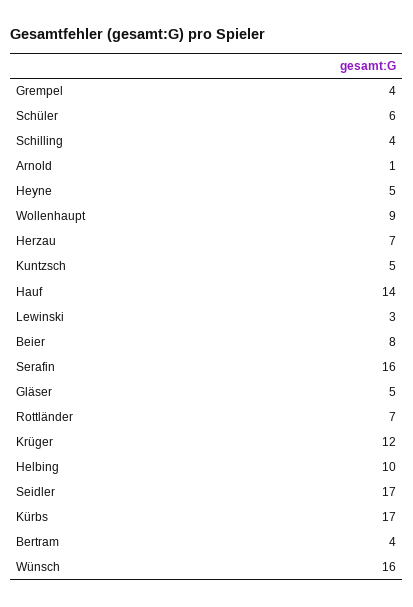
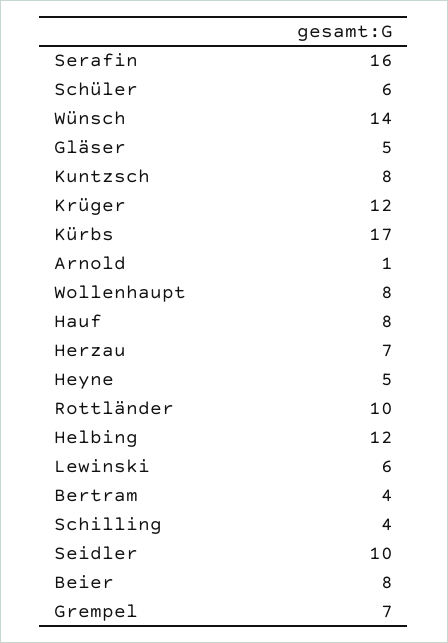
  {
-   "Grempel": 4,
+   "Grempel": 7,
    "Schüler": 6,
    "Schilling": 4,
    "Arnold": 1,
    "Heyne": 5,
-   "Wollenhaupt": 9,
+   "Wollenhaupt": 8,
    "Herzau": 7,
-   "Kuntzsch": 5,
+   "Kuntzsch": 8,
-   "Hauf": 14,
+   "Hauf": 8,
-   "Lewinski": 3,
+   "Lewinski": 6,
    "Beier": 8,
    "Serafin": 16,
    "Gläser": 5,
-   "Rottländer": 7,
+   "Rottländer": 10,
    "Krüger": 12,
-   "Helbing": 10,
+   "Helbing": 12,
-   "Seidler": 17,
+   "Seidler": 10,
    "Kürbs": 17,
    "Bertram": 4,
-   "Wünsch": 16
+   "Wünsch": 14
  }

